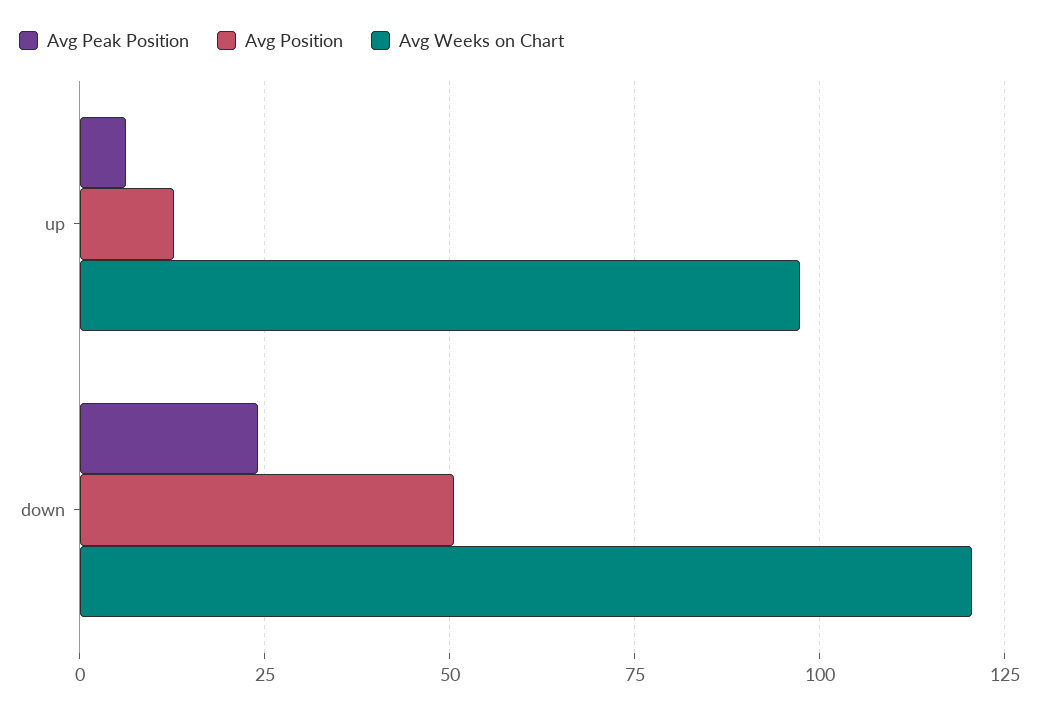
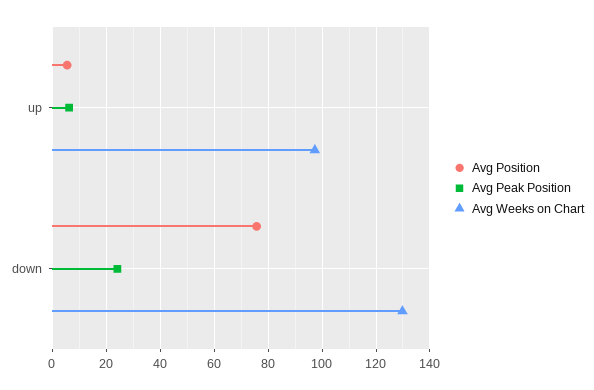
  {
    "Avg Peak Position": {
      "up": 5,
      "down": 25
    },
    "Avg Position": {
-     "up": 12.5,
+     "up": 5,
-     "down": 50
+     "down": 75
    },
    "Avg Weeks on Chart": {
      "up": 97.5,
-     "down": 120
+     "down": 130
    }
  }

